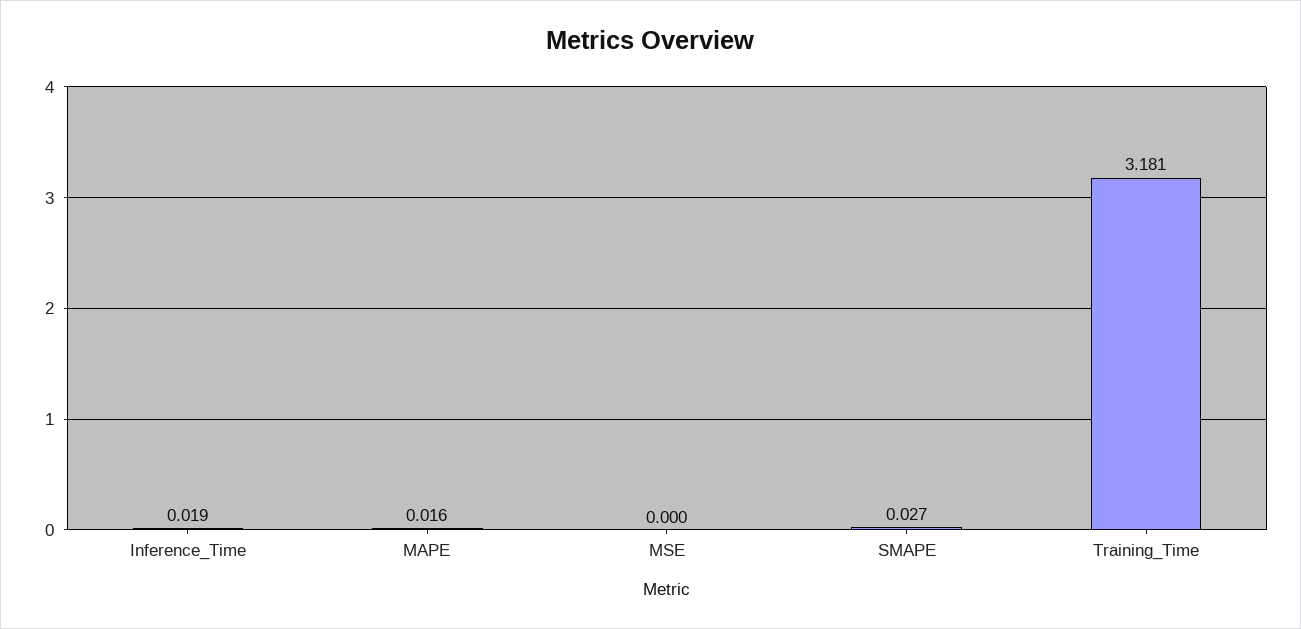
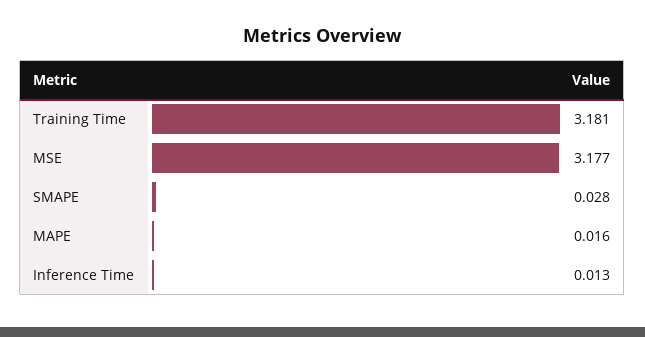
  {
-   "Inference_Time": 0.019,
+   "Inference_Time": 0.013,
    "MAPE": 0.016,
-   "MSE": 0,
+   "MSE": 3.177,
-   "SMAPE": 0.027,
+   "SMAPE": 0.028,
    "Training_Time": 3.181
  }

